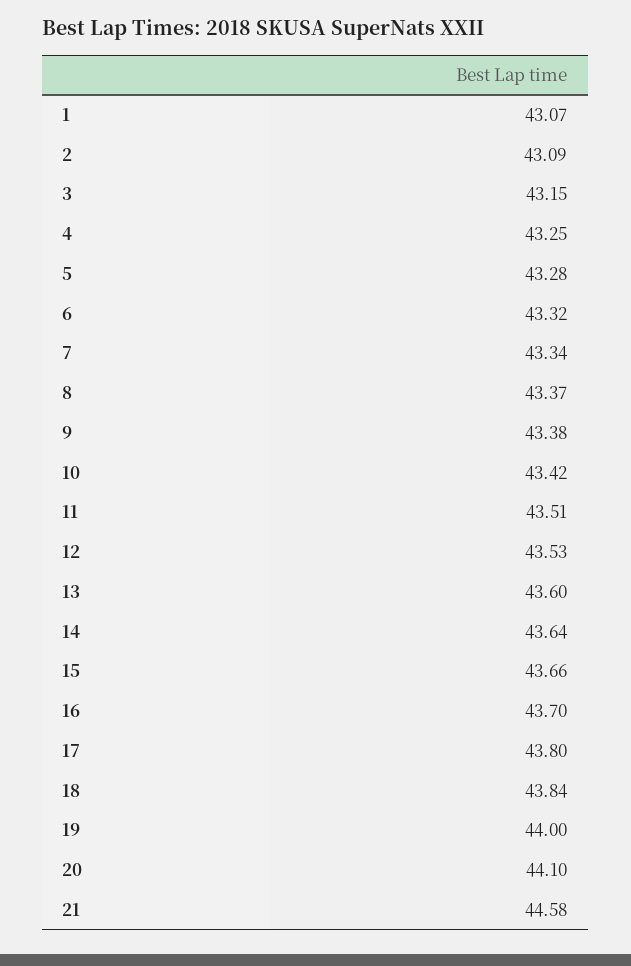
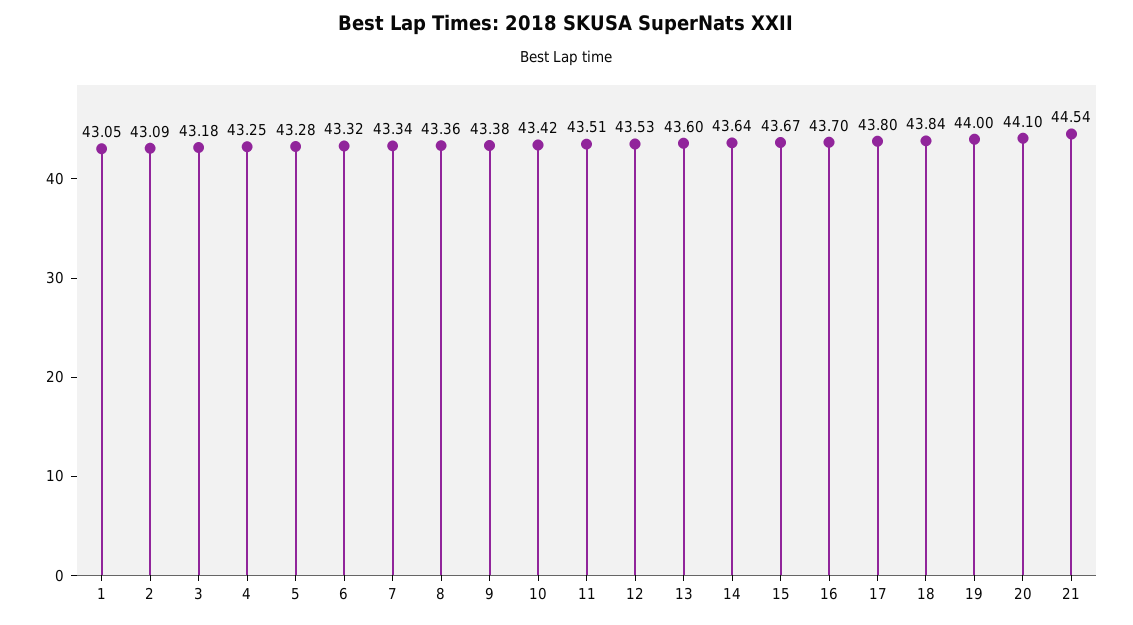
  {
-   "1": 43.07,
+   "1": 43.05,
    "2": 43.09,
-   "3": 43.15,
+   "3": 43.18,
    "4": 43.25,
    "5": 43.28,
    "6": 43.32,
    "7": 43.34,
-   "8": 43.37,
+   "8": 43.36,
    "9": 43.38,
    "10": 43.42,
    "11": 43.51,
    "12": 43.53,
    "13": 43.6,
    "14": 43.64,
-   "15": 43.66,
+   "15": 43.67,
    "16": 43.7,
    "17": 43.8,
    "18": 43.84,
    "19": 44,
    "20": 44.1,
-   "21": 44.58
+   "21": 44.54
  }

